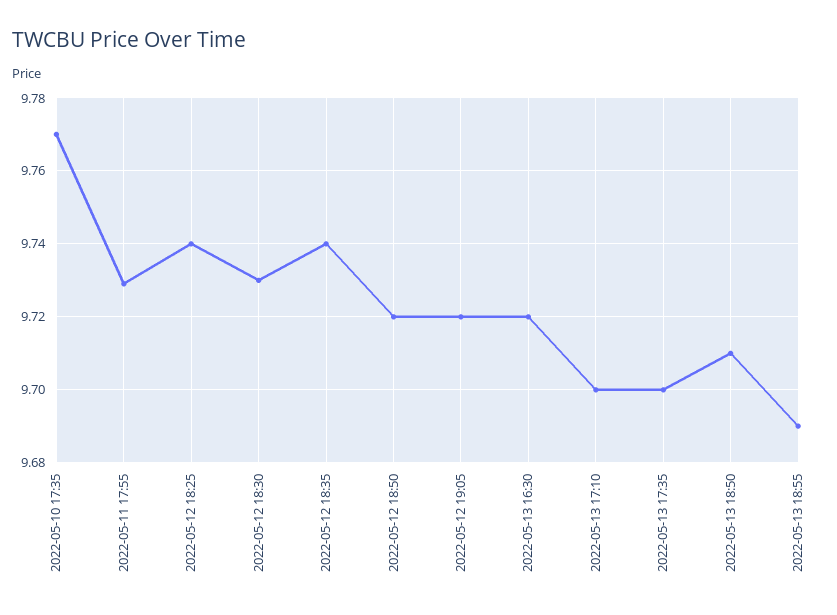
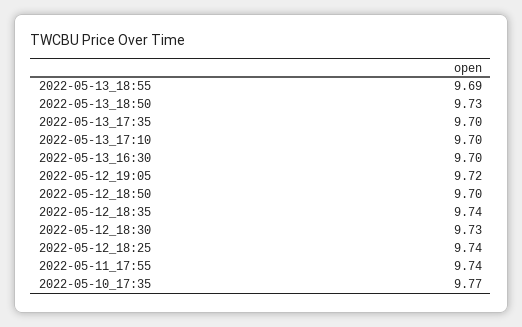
  {
    "2022-05-10 17:35": 9.77,
-   "2022-05-11 17:55": 9.73,
+   "2022-05-11 17:55": 9.74,
    "2022-05-12 18:25": 9.74,
    "2022-05-12 18:30": 9.73,
    "2022-05-12 18:35": 9.74,
-   "2022-05-12 18:50": 9.72,
+   "2022-05-12 18:50": 9.7,
    "2022-05-12 19:05": 9.72,
-   "2022-05-13 16:30": 9.72,
+   "2022-05-13 16:30": 9.7,
    "2022-05-13 17:10": 9.7,
    "2022-05-13 17:35": 9.7,
-   "2022-05-13 18:50": 9.71,
+   "2022-05-13 18:50": 9.73,
    "2022-05-13 18:55": 9.69
  }

